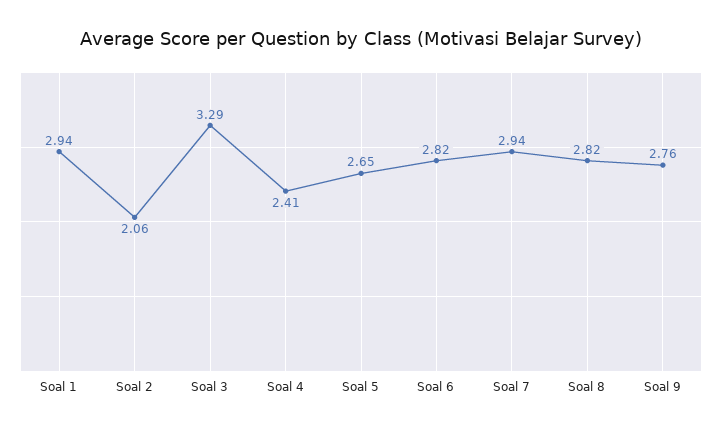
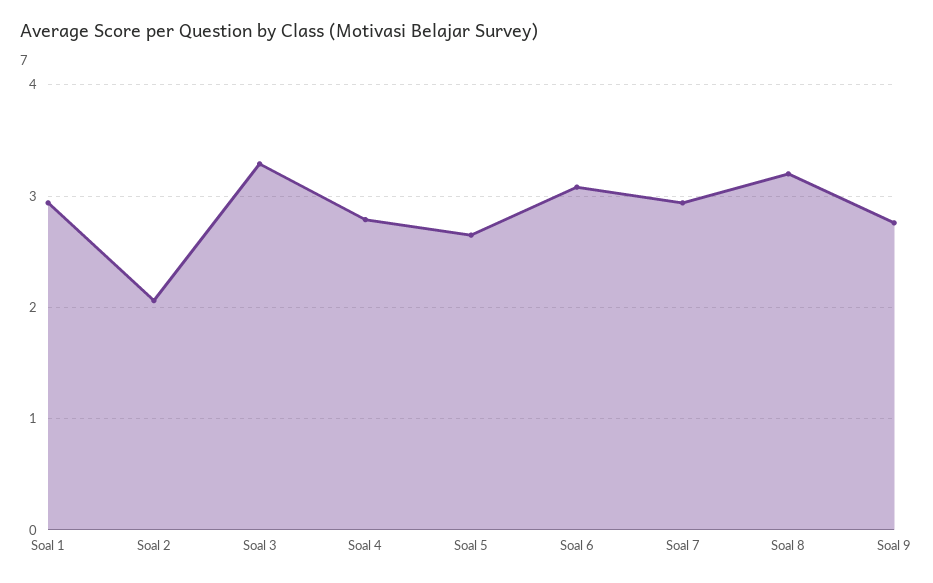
  {
    "Soal 1": 2.94,
    "Soal 2": 2.06,
    "Soal 3": 3.29,
-   "Soal 4": 2.41,
+   "Soal 4": 2.8,
    "Soal 5": 2.65,
-   "Soal 6": 2.82,
+   "Soal 6": 3.1,
    "Soal 7": 2.94,
-   "Soal 8": 2.82,
+   "Soal 8": 3.2,
    "Soal 9": 2.76
  }

